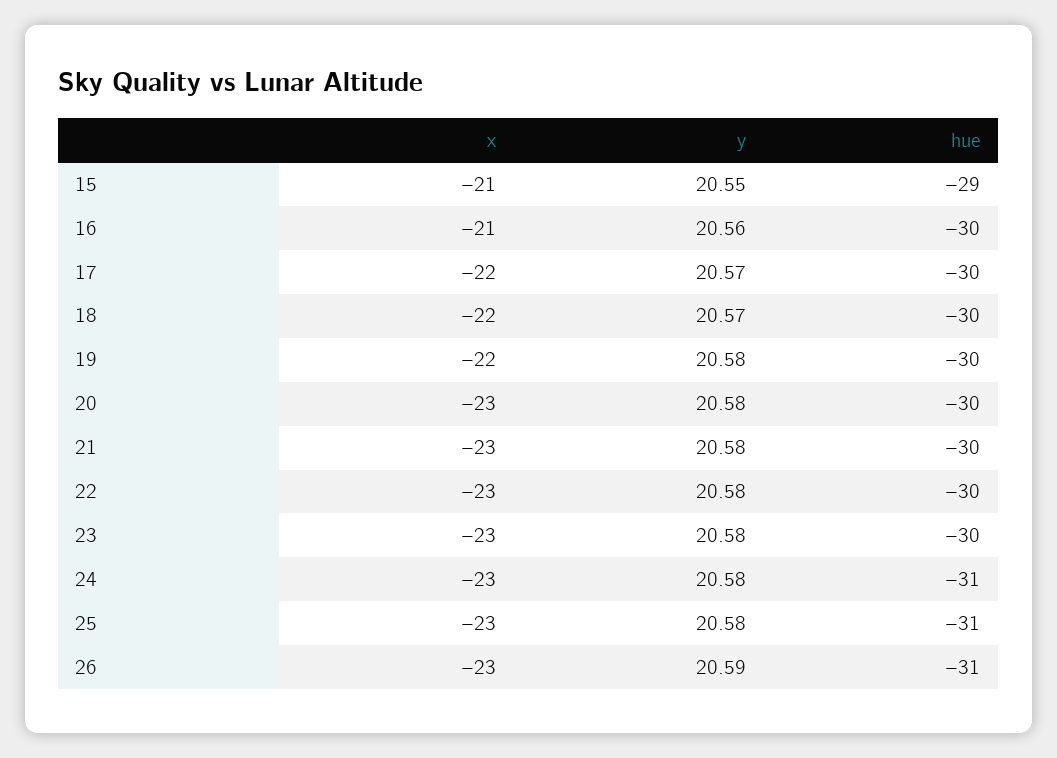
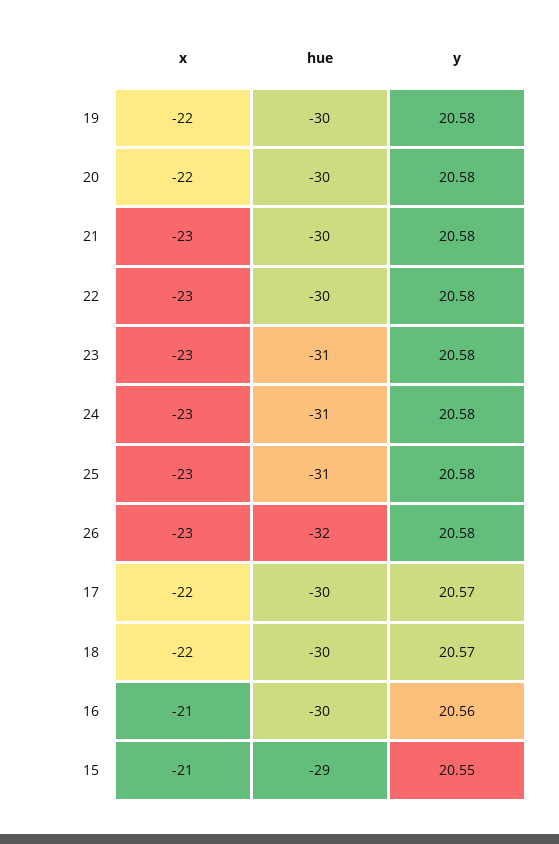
  {
    "x": {
      "15": -21,
      "16": -21,
      "17": -22,
      "18": -22,
      "19": -22,
-     "20": -23,
+     "20": -22,
      "21": -23,
      "22": -23,
      "23": -23,
      "24": -23,
      "25": -23,
      "26": -23
    },
    "y": {
      "15": 20.55,
      "16": 20.56,
      "17": 20.57,
      "18": 20.57,
      "19": 20.58,
      "20": 20.58,
      "21": 20.58,
      "22": 20.58,
      "23": 20.58,
      "24": 20.58,
      "25": 20.58,
-     "26": 20.59
+     "26": 20.58
    },
    "hue": {
      "15": -29,
      "16": -30,
      "17": -30,
      "18": -30,
      "19": -30,
      "20": -30,
      "21": -30,
      "22": -30,
-     "23": -30,
+     "23": -31,
      "24": -31,
      "25": -31,
-     "26": -31
+     "26": -32
    }
  }

